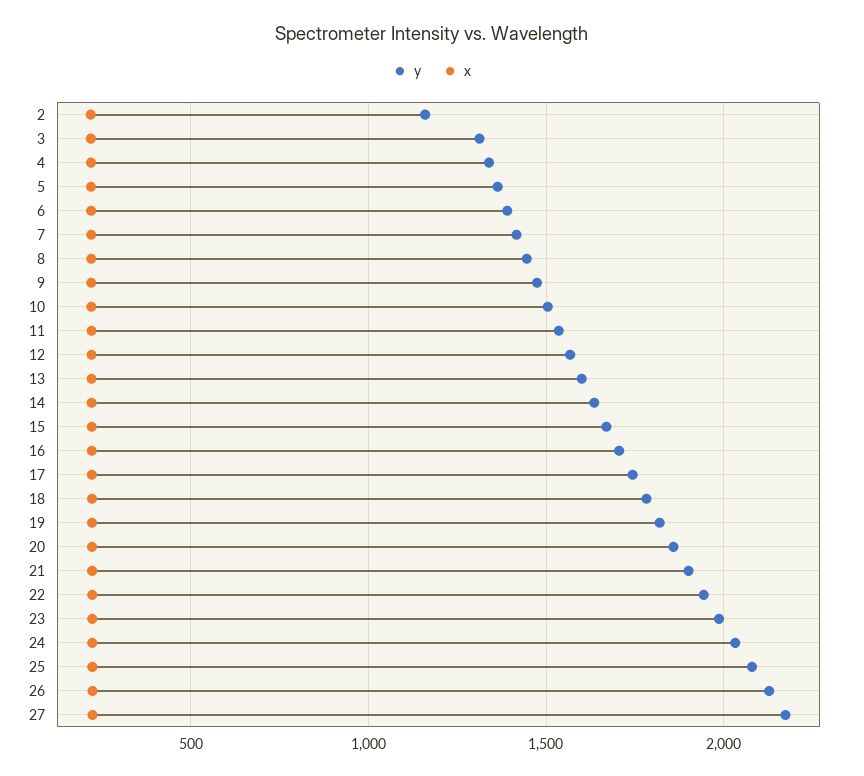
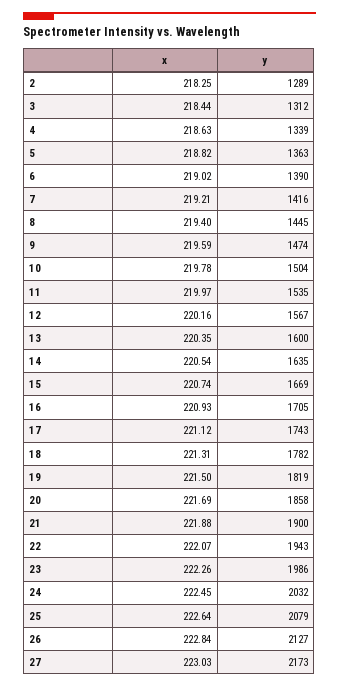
  {
    "y": {
-     "2": 1150,
+     "2": 1289,
      "3": 1312,
      "4": 1339,
      "5": 1363,
      "6": 1390,
      "7": 1416,
      "8": 1445,
      "9": 1474,
      "10": 1504,
      "11": 1535,
      "12": 1567,
      "13": 1600,
      "14": 1635,
      "15": 1669,
      "16": 1705,
      "17": 1743,
      "18": 1782,
      "19": 1819,
      "20": 1858,
      "21": 1900,
      "22": 1943,
      "23": 1986,
      "24": 2032,
      "25": 2079,
      "26": 2127,
      "27": 2173
    },
    "x": {
      "2": 218.25,
      "3": 218.44,
      "4": 218.63,
      "5": 218.82,
      "6": 219.02,
      "7": 219.21,
      "8": 219.4,
      "9": 219.59,
      "10": 219.78,
      "11": 219.97,
      "12": 220.16,
      "13": 220.35,
      "14": 220.54,
      "15": 220.74,
      "16": 220.93,
      "17": 221.12,
      "18": 221.31,
      "19": 221.5,
      "20": 221.69,
      "21": 221.88,
      "22": 222.07,
      "23": 222.26,
      "24": 222.45,
      "25": 222.64,
      "26": 222.84,
      "27": 223.03
    }
  }

